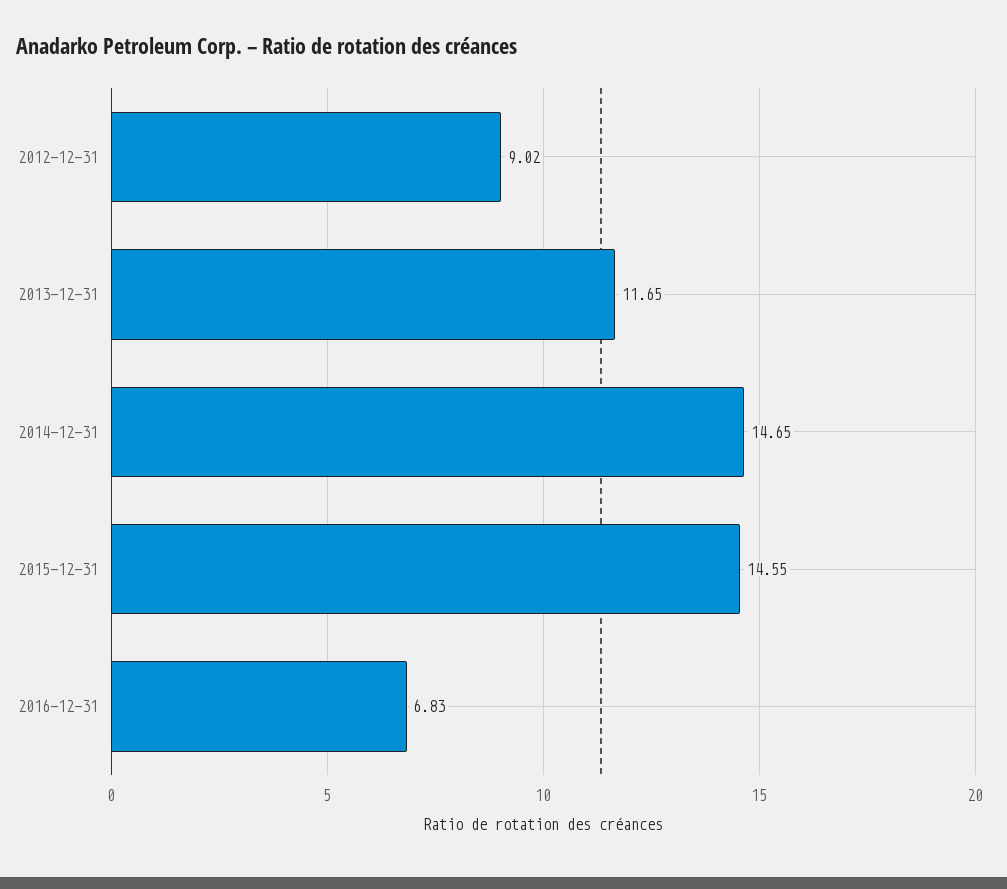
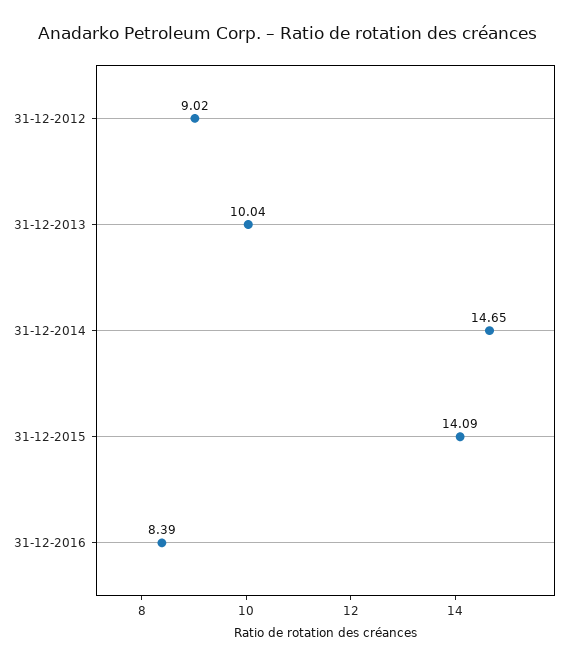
  {
    "2012-12-31": 9.02,
-   "2013-12-31": 11.65,
+   "2013-12-31": 10.04,
    "2014-12-31": 14.65,
-   "2015-12-31": 14.55,
+   "2015-12-31": 14.09,
-   "2016-12-31": 6.83
+   "2016-12-31": 8.39
  }

